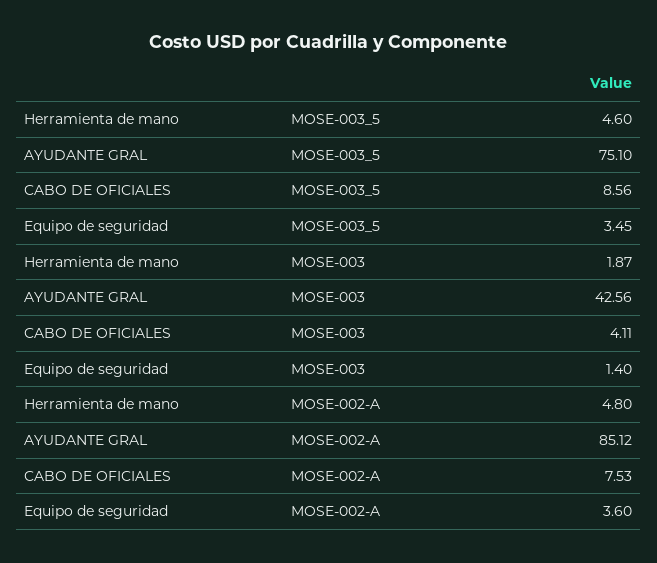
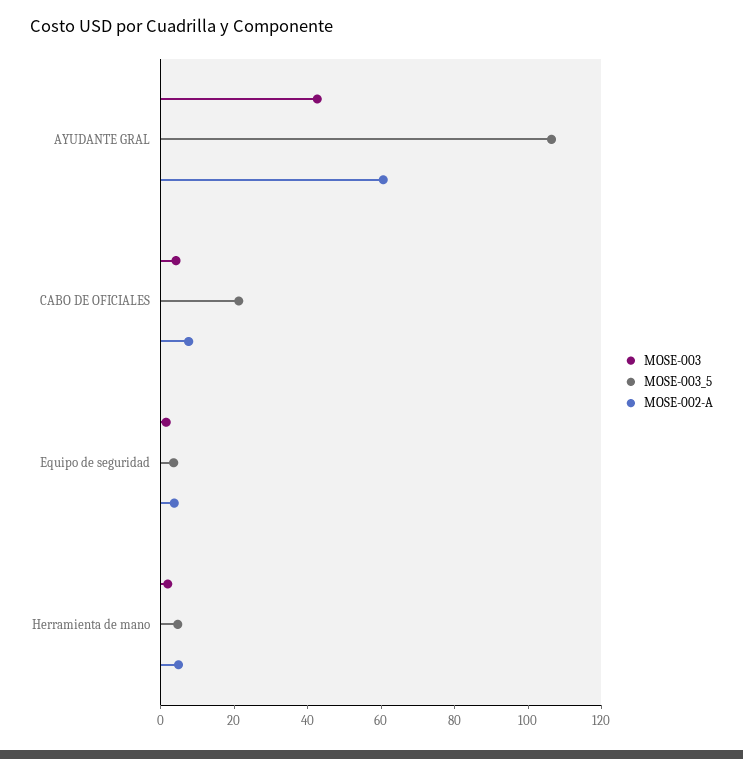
  {
    "MOSE-003_5": {
      "Herramienta de mano": 4.6,
-     "AYUDANTE GRAL": 75.1,
+     "AYUDANTE GRAL": 105,
-     "CABO DE OFICIALES": 8.56,
+     "CABO DE OFICIALES": 20,
      "Equipo de seguridad": 3.45
    },
    "MOSE-003": {
      "Herramienta de mano": 1.87,
      "AYUDANTE GRAL": 42.56,
      "CABO DE OFICIALES": 4.11,
      "Equipo de seguridad": 1.4
    },
    "MOSE-002-A": {
      "Herramienta de mano": 4.8,
-     "AYUDANTE GRAL": 85.12,
+     "AYUDANTE GRAL": 60,
      "CABO DE OFICIALES": 7.53,
      "Equipo de seguridad": 3.6
    }
  }

